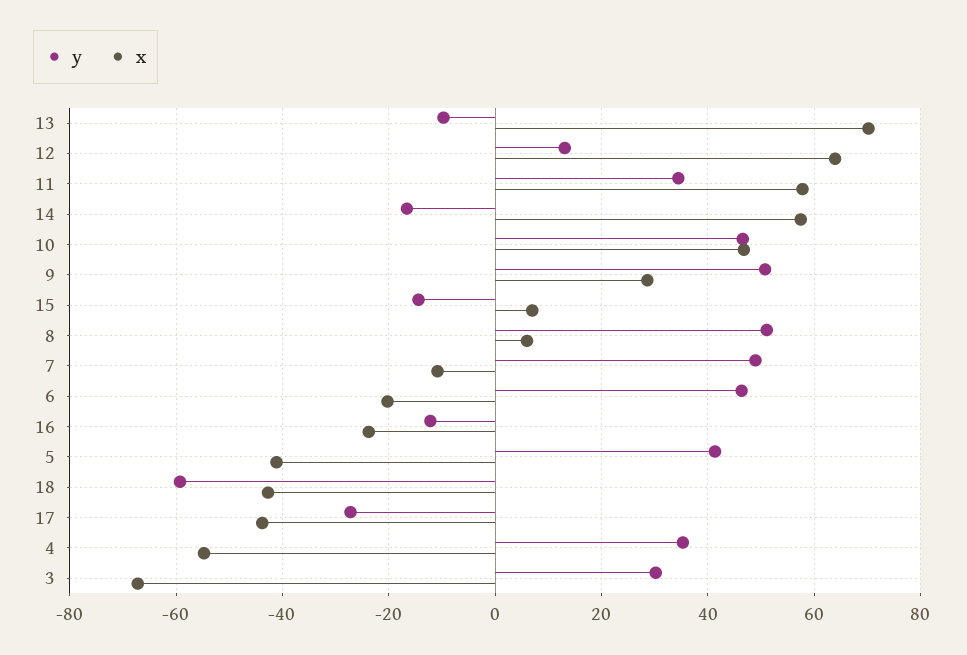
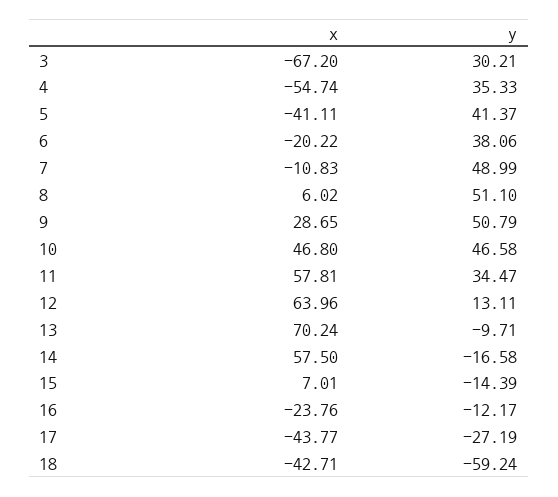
  {
    "y": {
      "13": -9.71,
      "12": 13.11,
      "11": 34.47,
      "14": -16.58,
      "10": 46.58,
      "9": 50.79,
      "15": -14.39,
      "8": 51.1,
      "7": 48.99,
-     "6": 46,
+     "6": 38.06,
      "16": -12.17,
      "5": 41.37,
      "18": -59.24,
      "17": -27.19,
      "4": 35.33,
      "3": 30.21
    },
    "x": {
      "13": 70.24,
      "12": 63.96,
      "11": 57.81,
      "14": 57.5,
      "10": 46.8,
      "9": 28.65,
      "15": 7.01,
      "8": 6.02,
      "7": -10.83,
      "6": -20.22,
      "16": -23.76,
      "5": -41.11,
      "18": -42.71,
      "17": -43.77,
      "4": -54.74,
      "3": -67.2
    }
  }

